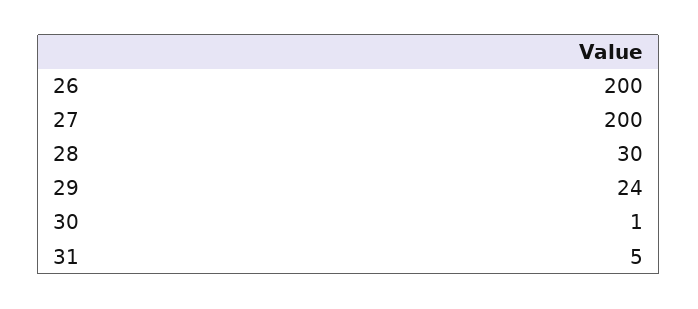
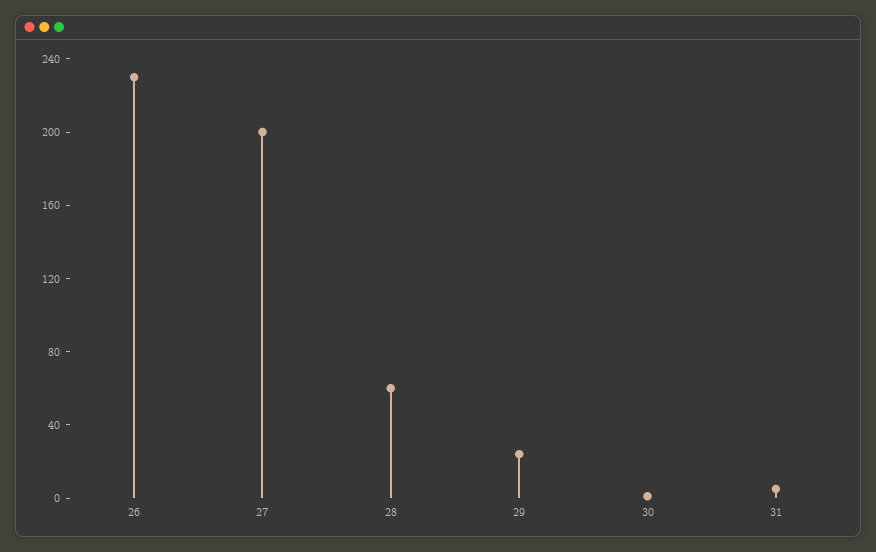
  {
-   "26": 200,
+   "26": 230,
    "27": 200,
-   "28": 30,
+   "28": 60,
    "29": 24,
    "30": 1,
    "31": 5
  }

